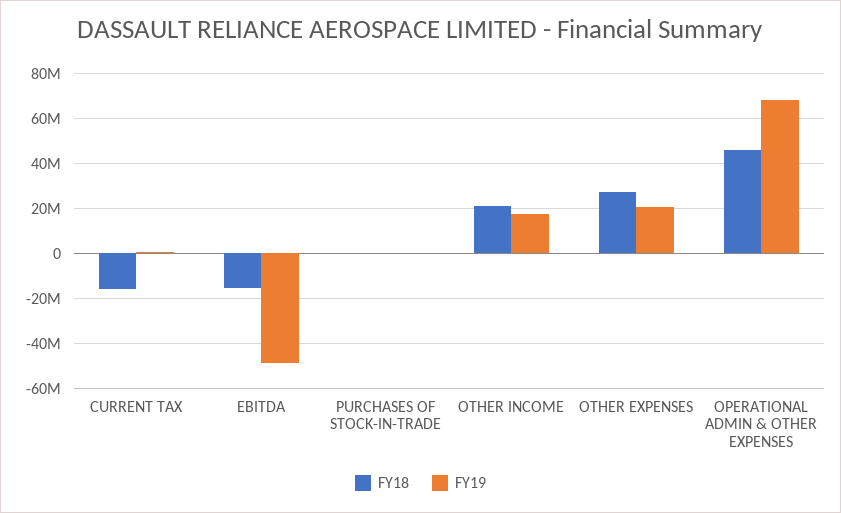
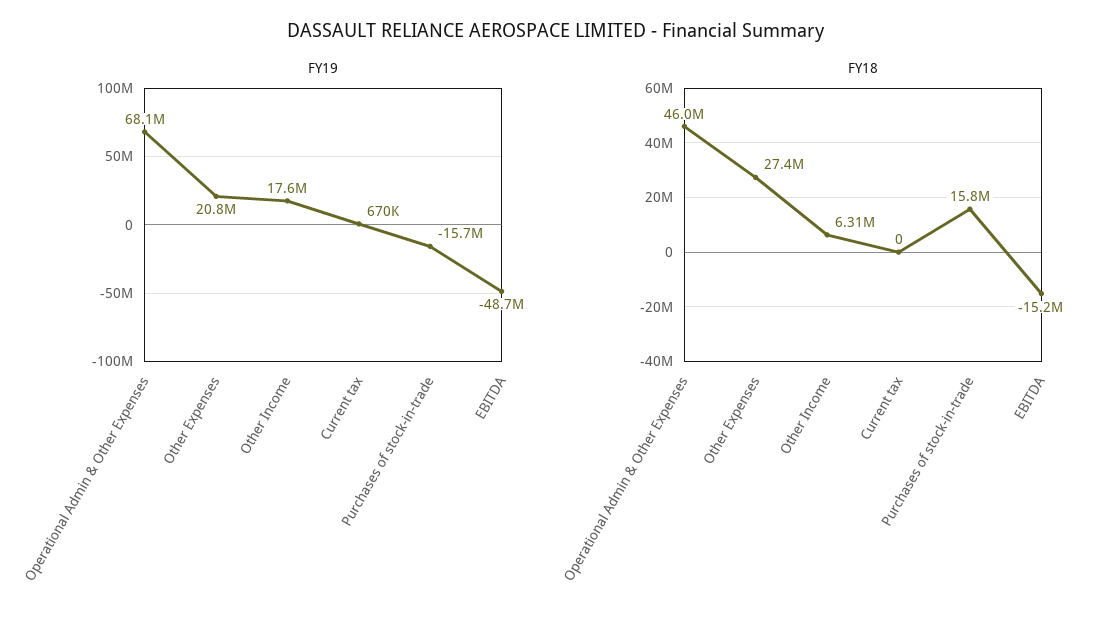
  {
    "FY18": {
-     "CURRENT TAX": -15000000,
+     "CURRENT TAX": 0,
      "EBITDA": -15200000,
-     "PURCHASES OF STOCK-IN-TRADE": 0,
+     "PURCHASES OF STOCK-IN-TRADE": 15800000,
-     "OTHER INCOME": 20000000,
+     "OTHER INCOME": 6310000,
      "OTHER EXPENSES": 27400000,
      "OPERATIONAL ADMIN & OTHER EXPENSES": 46000000
    },
    "FY19": {
      "CURRENT TAX": 670000,
      "EBITDA": -48700000,
-     "PURCHASES OF STOCK-IN-TRADE": 0,
+     "PURCHASES OF STOCK-IN-TRADE": -15700000,
      "OTHER INCOME": 17600000,
      "OTHER EXPENSES": 20800000,
      "OPERATIONAL ADMIN & OTHER EXPENSES": 68100000
    }
  }

